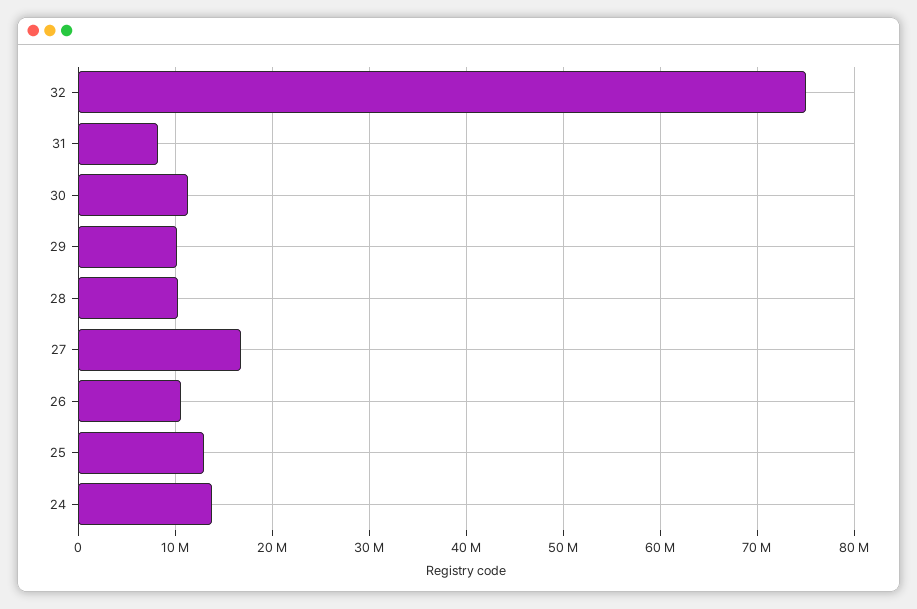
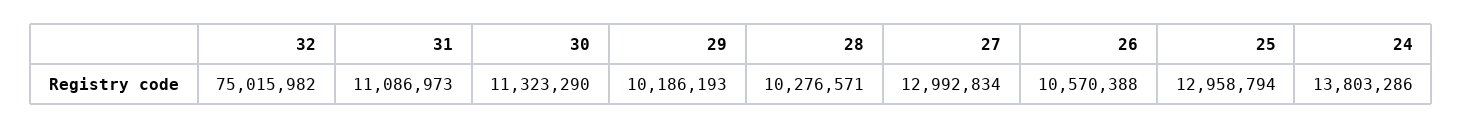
  {
    "32": 75015982,
-   "31": 8000000,
+   "31": 11086973,
    "30": 11323290,
    "29": 10186193,
    "28": 10276571,
-   "27": 17000000,
+   "27": 12992834,
    "26": 10570388,
    "25": 12958794,
    "24": 13803286
  }

